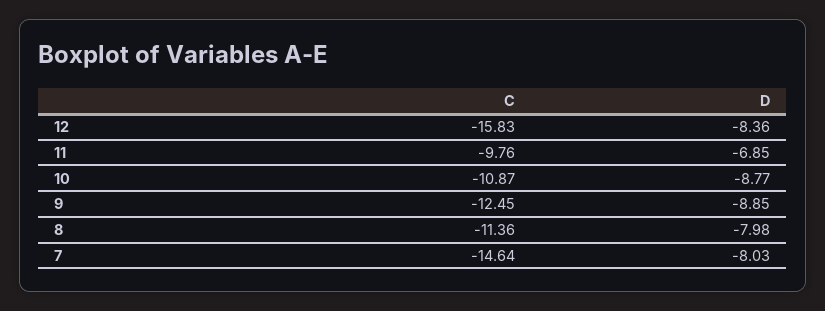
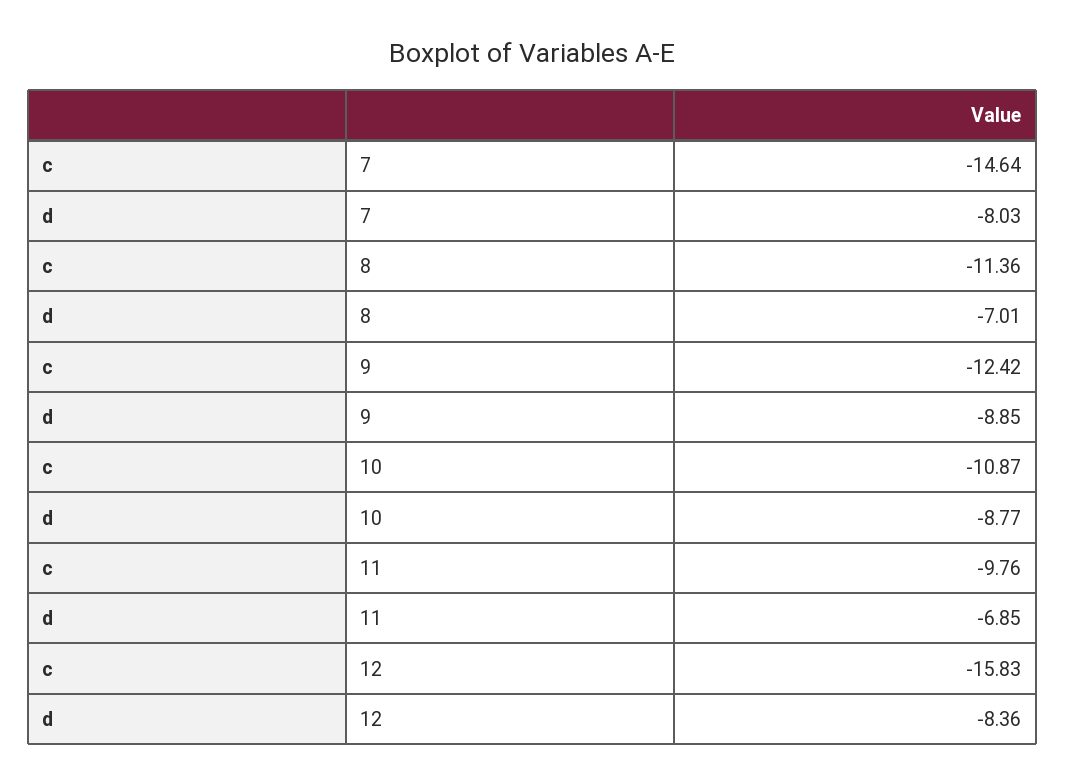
  {
    "C": {
      "12": -15.83,
      "11": -9.76,
      "10": -10.87,
-     "9": -12.45,
+     "9": -12.42,
      "8": -11.36,
      "7": -14.64
    },
    "D": {
      "12": -8.36,
      "11": -6.85,
      "10": -8.77,
      "9": -8.85,
-     "8": -7.98,
+     "8": -7.01,
      "7": -8.03
    }
  }

